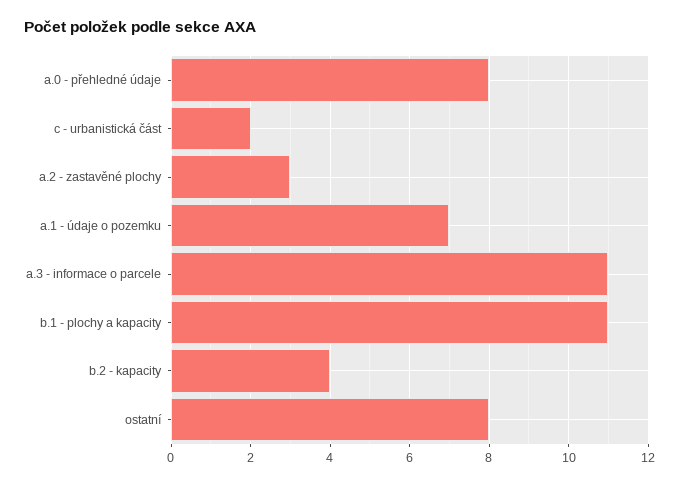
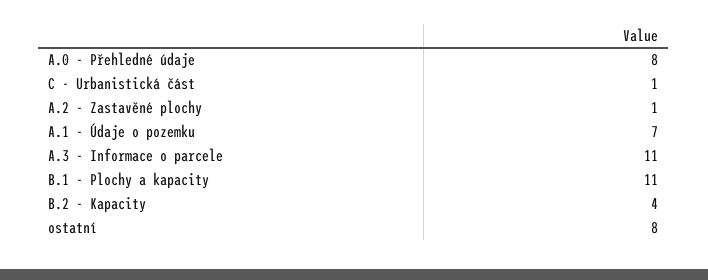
  {
    "a.0 - přehledné údaje": 8,
-   "c - urbanistická část": 2,
+   "c - urbanistická část": 1,
-   "a.2 - zastavěné plochy": 3,
+   "a.2 - zastavěné plochy": 1,
    "a.1 - údaje o pozemku": 7,
    "a.3 - informace o parcele": 11,
    "b.1 - plochy a kapacity": 11,
    "b.2 - kapacity": 4,
    "ostatní": 8
  }

